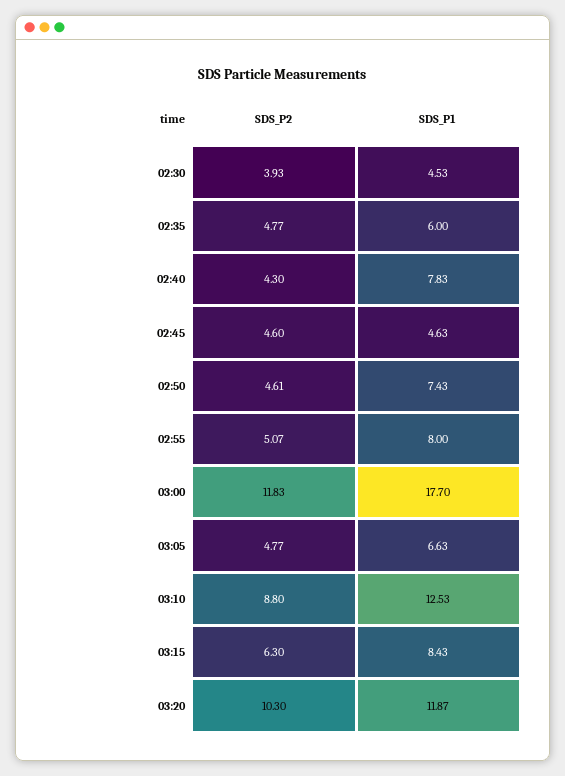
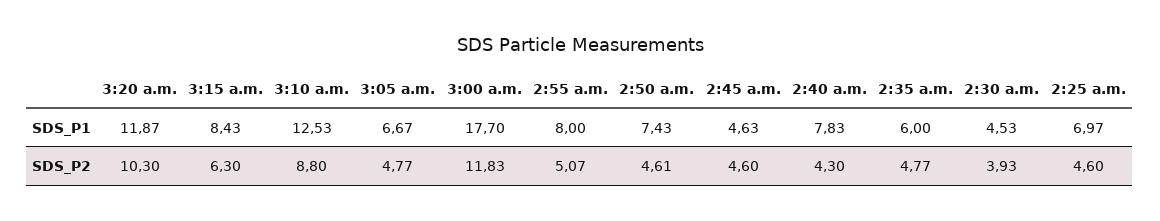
  {
    "SDS_P2": {
      "02:30": 3.93,
      "02:35": 4.77,
      "02:40": 4.3,
      "02:45": 4.6,
      "02:50": 4.61,
      "02:55": 5.07,
      "03:00": 11.83,
      "03:05": 4.77,
      "03:10": 8.8,
      "03:15": 6.3,
-     "03:20": 10.3
+     "03:20": 10.3,
+     "2:25 a.m.": 4.6
    },
    "SDS_P1": {
      "02:30": 4.53,
      "02:35": 6,
      "02:40": 7.83,
      "02:45": 4.63,
      "02:50": 7.43,
      "02:55": 8,
      "03:00": 17.7,
-     "03:05": 6.63,
+     "03:05": 6.67,
      "03:10": 12.53,
      "03:15": 8.43,
-     "03:20": 11.87
+     "03:20": 11.87,
+     "2:25 a.m.": 6.97
    }
  }

